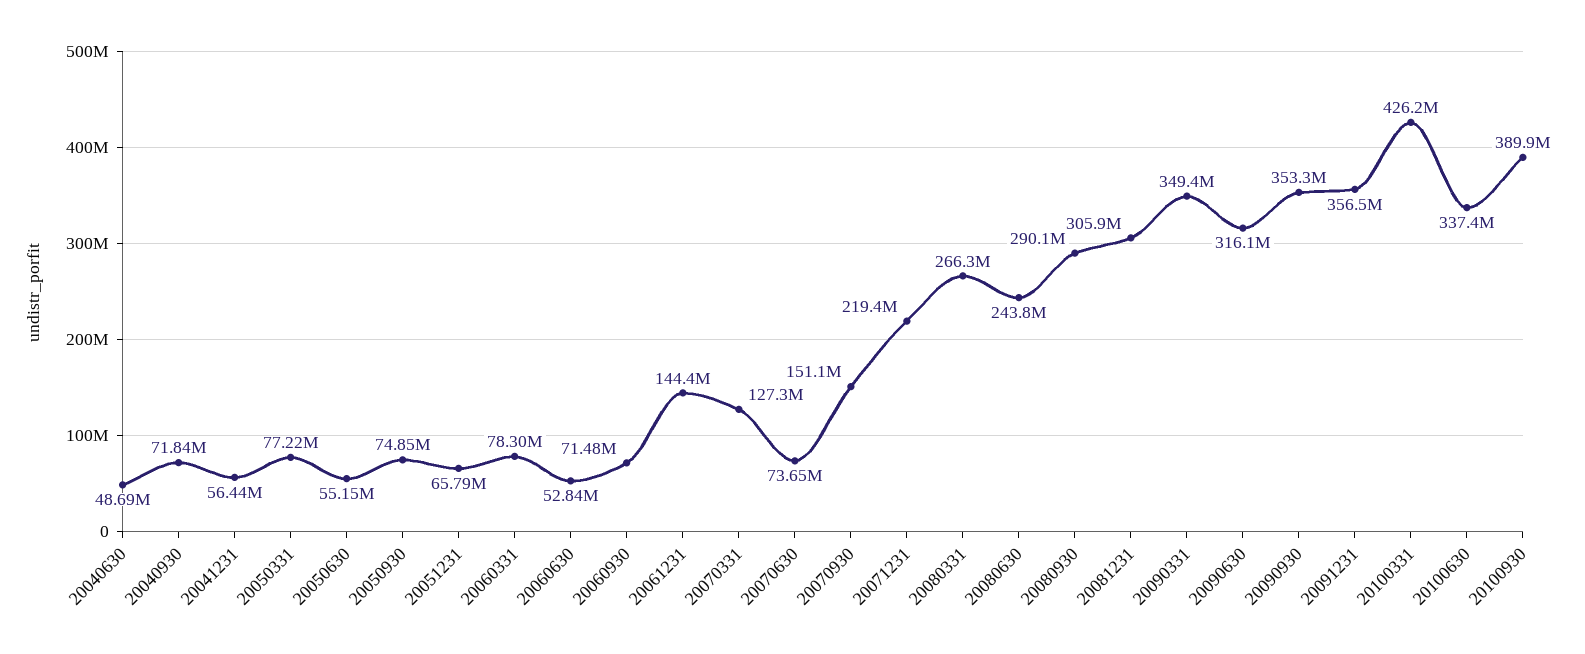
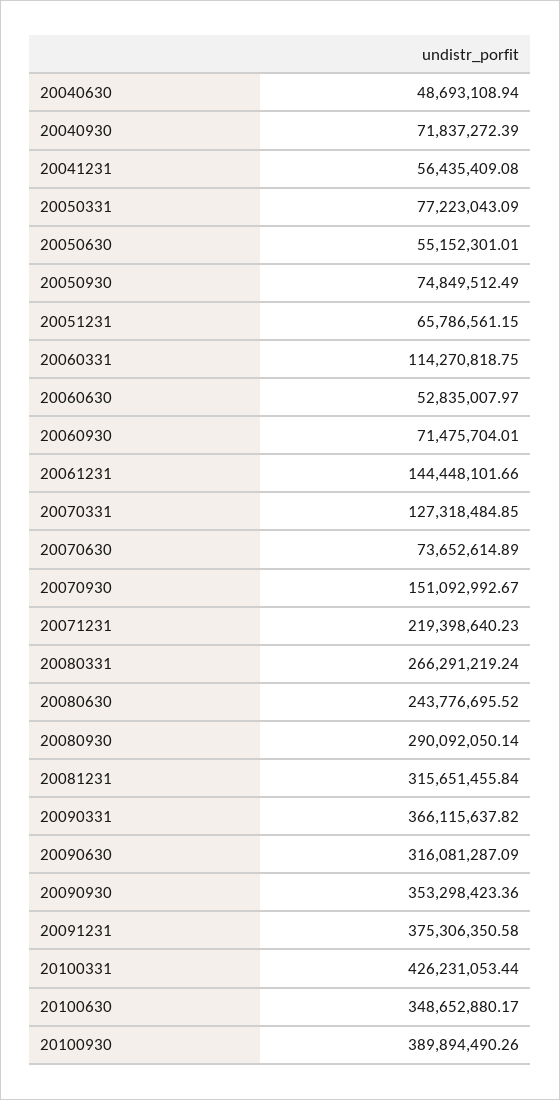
  {
    "20040630": 48693108.94,
    "20040930": 71837272.39,
    "20041231": 56435409.08,
    "20050331": 77223043.09,
    "20050630": 55152301.01,
    "20050930": 74849512.49,
    "20051231": 65786561.15,
-   "20060331": 78300000,
+   "20060331": 114270818.75,
    "20060630": 52835007.97,
    "20060930": 71475704.01,
    "20061231": 144448101.66,
    "20070331": 127318484.85,
    "20070630": 73652614.89,
    "20070930": 151092992.67,
    "20071231": 219398640.23,
    "20080331": 266291219.24,
    "20080630": 243776695.52,
    "20080930": 290092050.14,
-   "20081231": 305900000,
+   "20081231": 315651455.84,
-   "20090331": 349400000,
+   "20090331": 366115637.82,
    "20090630": 316081287.09,
    "20090930": 353298423.36,
-   "20091231": 356500000,
+   "20091231": 375306350.58,
    "20100331": 426231053.44,
-   "20100630": 337400000,
+   "20100630": 348652880.17,
    "20100930": 389894490.26
  }

